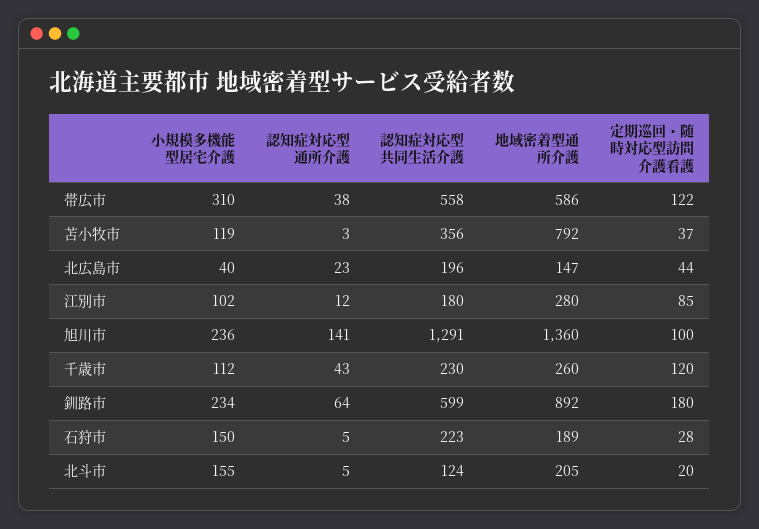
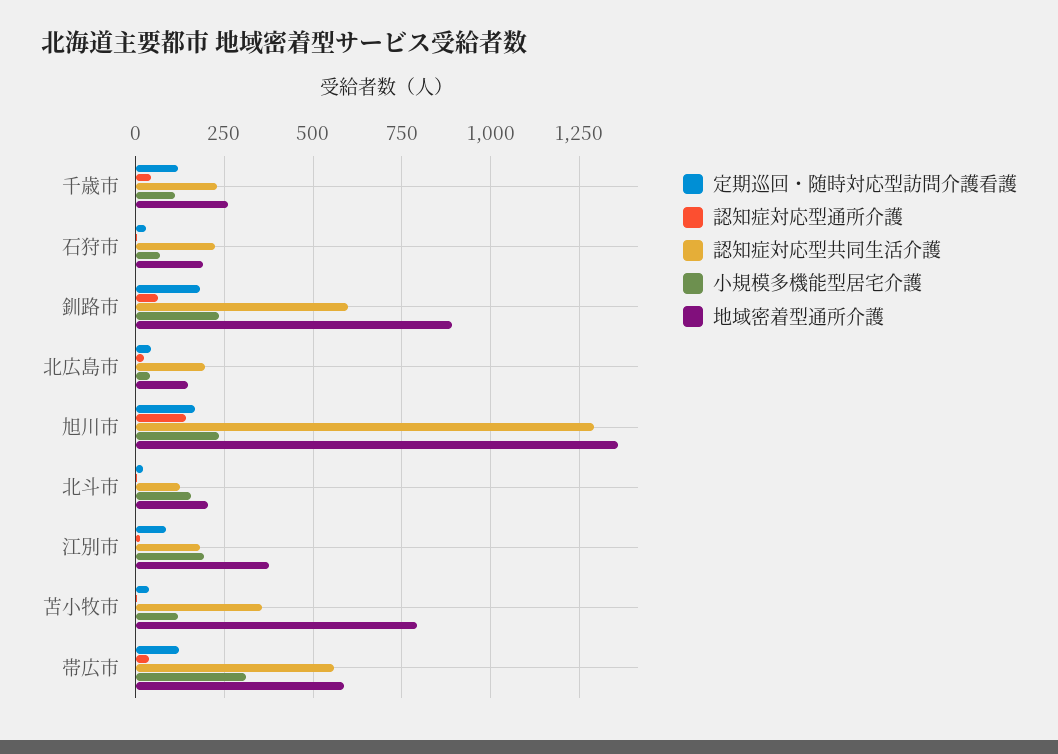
  {
    "小規模多機能型居宅介護": {
      "帯広市": 310,
      "苫小牧市": 119,
      "北広島市": 40,
-     "江別市": 102,
+     "江別市": 200,
      "旭川市": 236,
      "千歳市": 112,
      "釧路市": 234,
-     "石狩市": 150,
+     "石狩市": 75,
      "北斗市": 155
    },
    "認知症対応型通所介護": {
      "帯広市": 38,
      "苫小牧市": 3,
      "北広島市": 23,
      "江別市": 12,
      "旭川市": 141,
      "千歳市": 43,
      "釧路市": 64,
      "石狩市": 5,
      "北斗市": 5
    },
    "認知症対応型共同生活介護": {
      "帯広市": 558,
      "苫小牧市": 356,
      "北広島市": 196,
      "江別市": 180,
      "旭川市": 1291,
      "千歳市": 230,
      "釧路市": 599,
      "石狩市": 223,
      "北斗市": 124
    },
    "地域密着型通所介護": {
      "帯広市": 586,
      "苫小牧市": 792,
      "北広島市": 147,
-     "江別市": 280,
+     "江別市": 375,
      "旭川市": 1360,
      "千歳市": 260,
      "釧路市": 892,
      "石狩市": 189,
      "北斗市": 205
    },
    "定期巡回・随時対応型訪問介護看護": {
      "帯広市": 122,
      "苫小牧市": 37,
      "北広島市": 44,
      "江別市": 85,
-     "旭川市": 100,
+     "旭川市": 175,
      "千歳市": 120,
      "釧路市": 180,
      "石狩市": 28,
      "北斗市": 20
    }
  }

